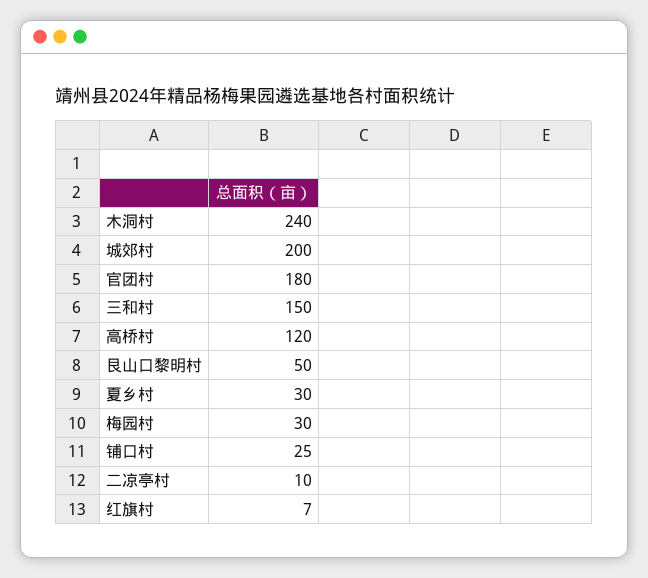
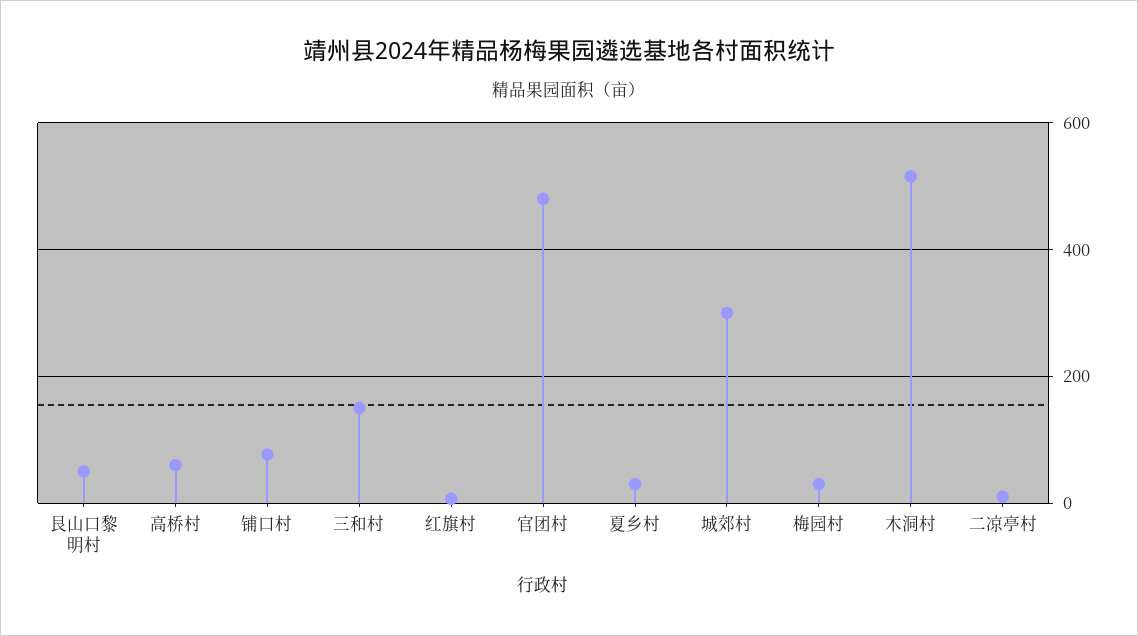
  {
-   "木洞村": 240,
+   "木洞村": 520,
-   "城郊村": 200,
+   "城郊村": 300,
-   "官团村": 180,
+   "官团村": 480,
    "三和村": 150,
-   "高桥村": 120,
+   "高桥村": 60,
    "艮山口黎明村": 50,
    "夏乡村": 30,
    "梅园村": 30,
-   "铺口村": 25,
+   "铺口村": 80,
    "二凉亭村": 10,
    "红旗村": 7
  }

